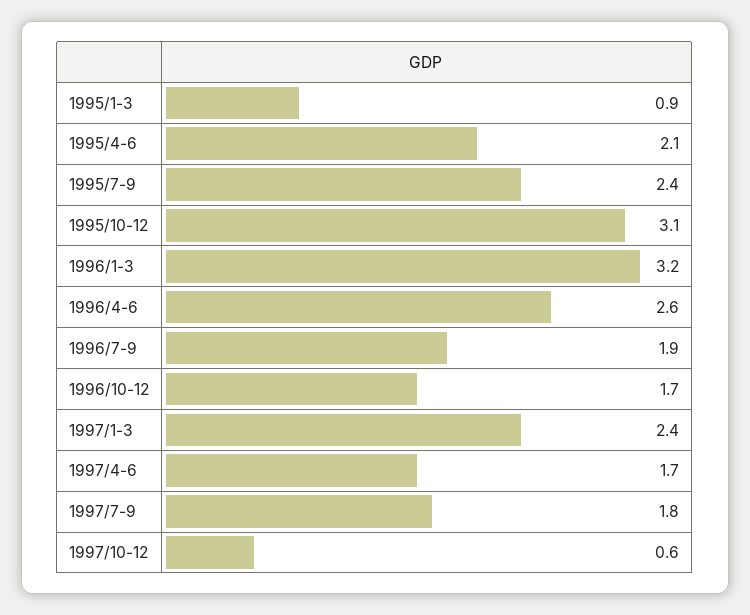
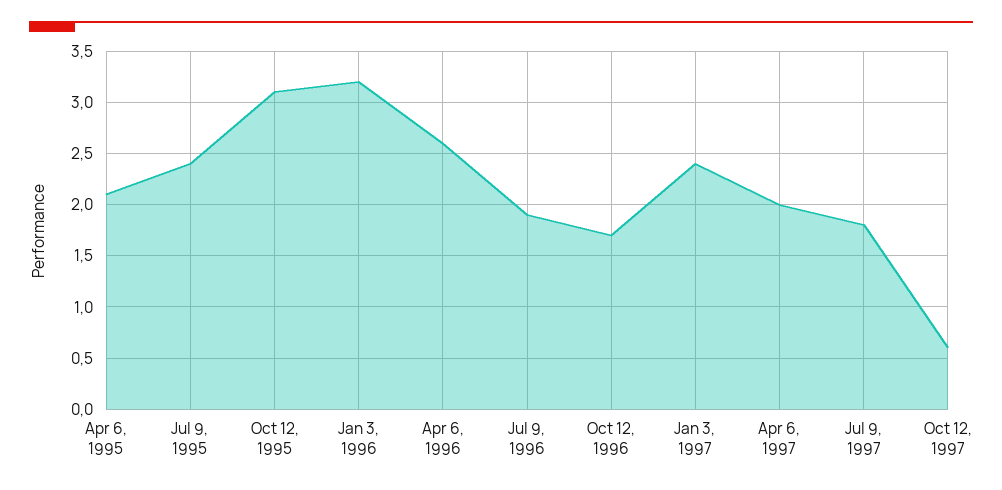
  {
-   "1995/1-3": 0.9,
    "1995/4-6": 2.1,
    "1995/7-9": 2.4,
    "1995/10-12": 3.1,
    "1996/1-3": 3.2,
    "1996/4-6": 2.6,
    "1996/7-9": 1.9,
    "1996/10-12": 1.7,
    "1997/1-3": 2.4,
-   "1997/4-6": 1.7,
+   "1997/4-6": 2,
    "1997/7-9": 1.8,
    "1997/10-12": 0.6
  }

